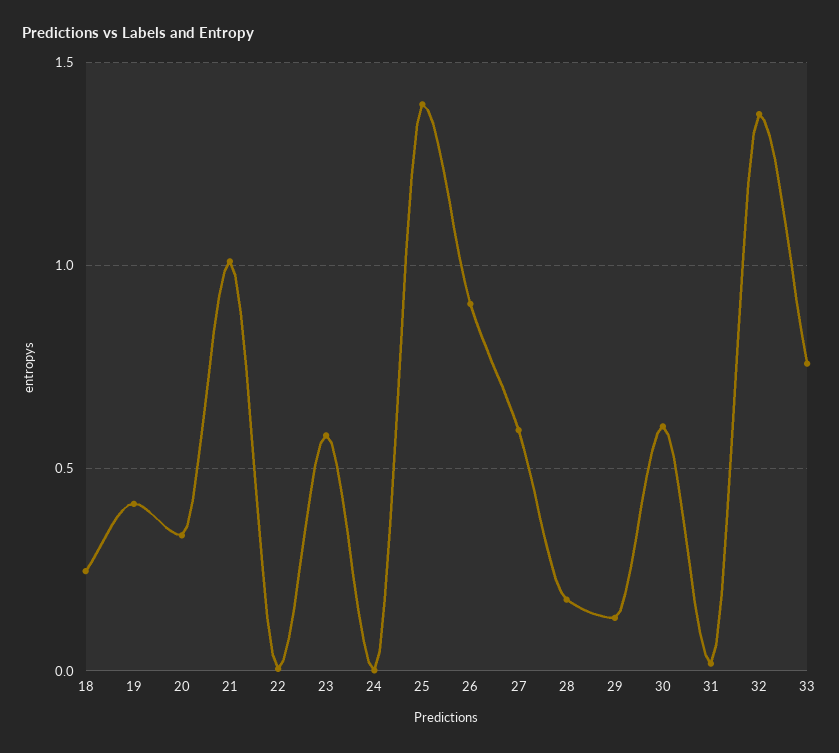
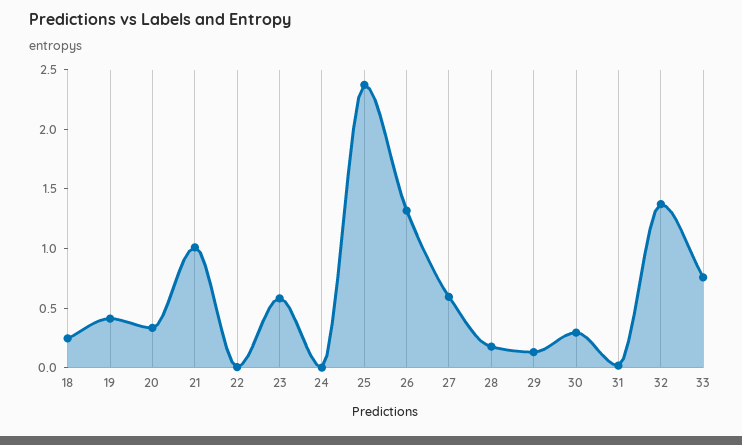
  {
    "18": 0.25,
    "19": 0.4,
    "20": 0.35,
    "21": 1,
    "22": 0,
    "23": 0.6,
    "24": 0,
-   "25": 1.4,
+   "25": 2.4,
-   "26": 0.9,
+   "26": 1.3,
    "27": 0.6,
    "28": 0.2,
    "29": 0.15,
-   "30": 0.6,
+   "30": 0.3,
    "31": 0,
    "32": 1.35,
    "33": 0.75
  }

